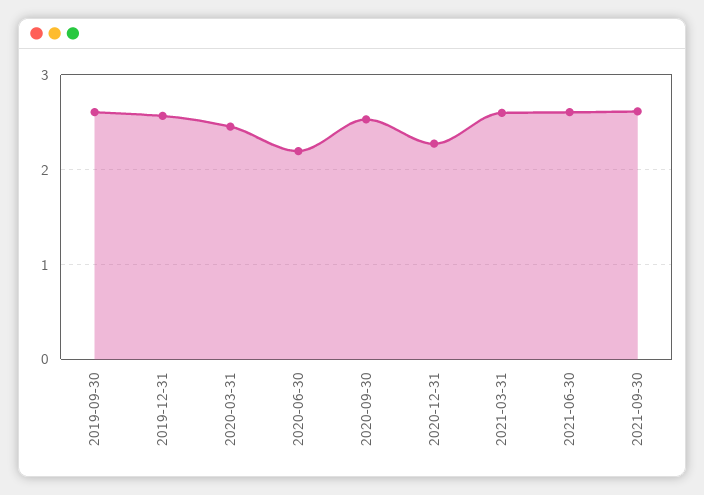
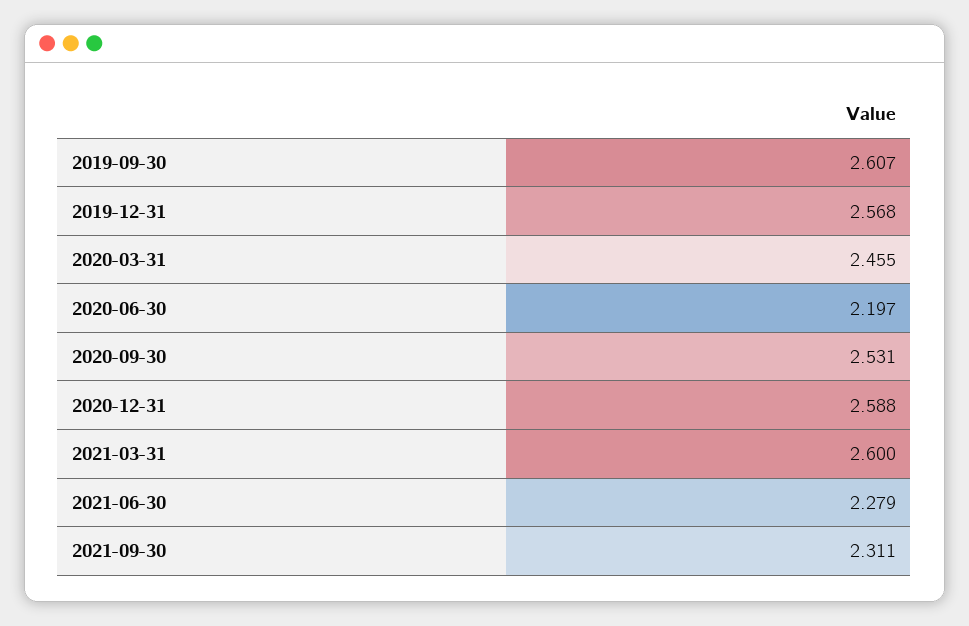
  {
    "2019-09-30": 2.607,
    "2019-12-31": 2.568,
    "2020-03-31": 2.455,
    "2020-06-30": 2.197,
    "2020-09-30": 2.531,
-   "2020-12-31": 2.3,
+   "2020-12-31": 2.588,
    "2021-03-31": 2.6,
-   "2021-06-30": 2.6,
+   "2021-06-30": 2.279,
-   "2021-09-30": 2.6
+   "2021-09-30": 2.311
  }

